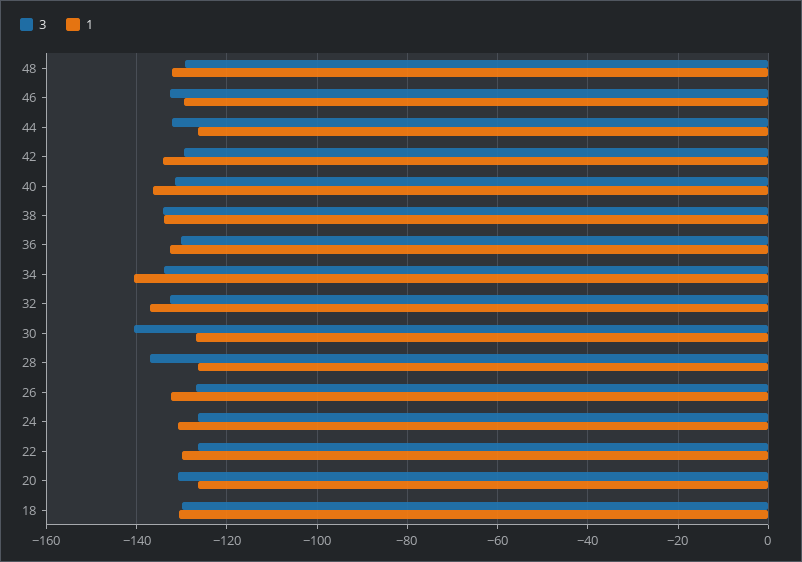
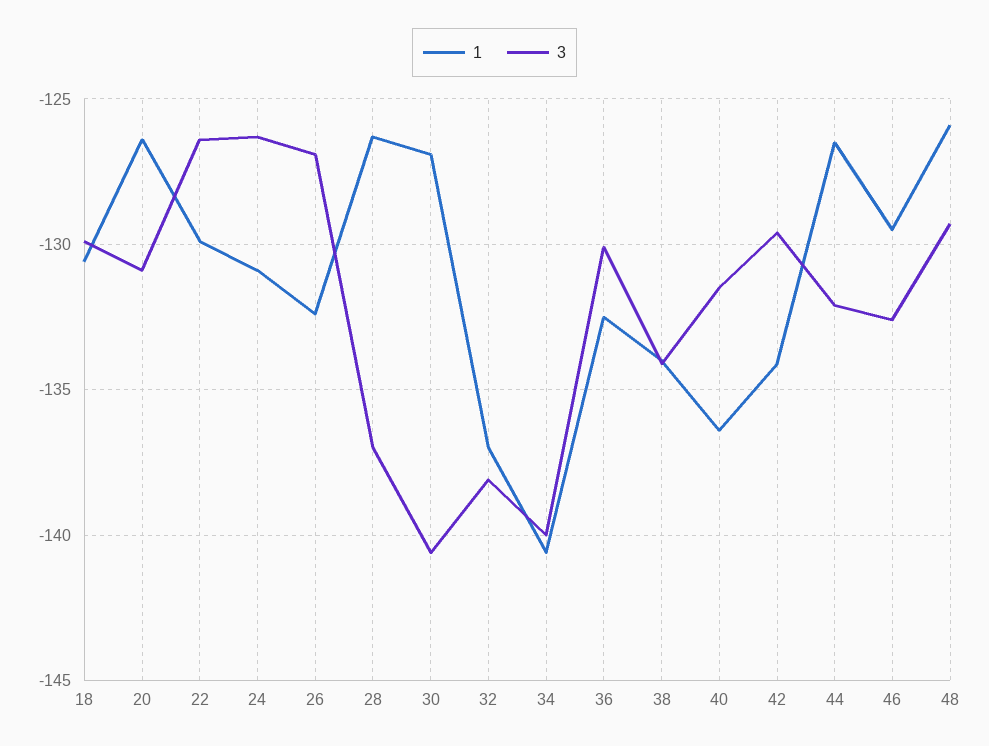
  {
    "3": {
      "48": -129.5,
      "46": -132.5,
      "44": -132,
      "42": -129.5,
      "40": -131.5,
      "38": -134,
      "36": -130,
-     "34": -134,
+     "34": -140,
-     "32": -132,
+     "32": -138,
      "30": -140.5,
      "28": -137,
      "26": -127,
      "24": -126.5,
      "22": -126.5,
      "20": -131,
      "18": -130
    },
    "1": {
-     "48": -132,
+     "48": -126,
      "46": -129.5,
      "44": -126.5,
      "42": -134,
      "40": -136.5,
      "38": -134,
      "36": -132.5,
      "34": -140.5,
      "32": -137,
      "30": -127,
      "28": -126.5,
      "26": -132.5,
      "24": -131,
      "22": -130,
      "20": -126.5,
      "18": -130.5
    }
  }

